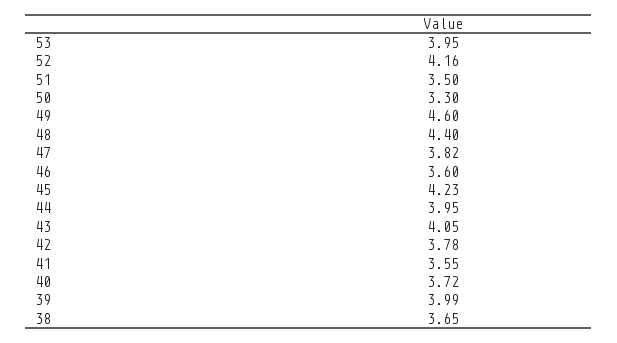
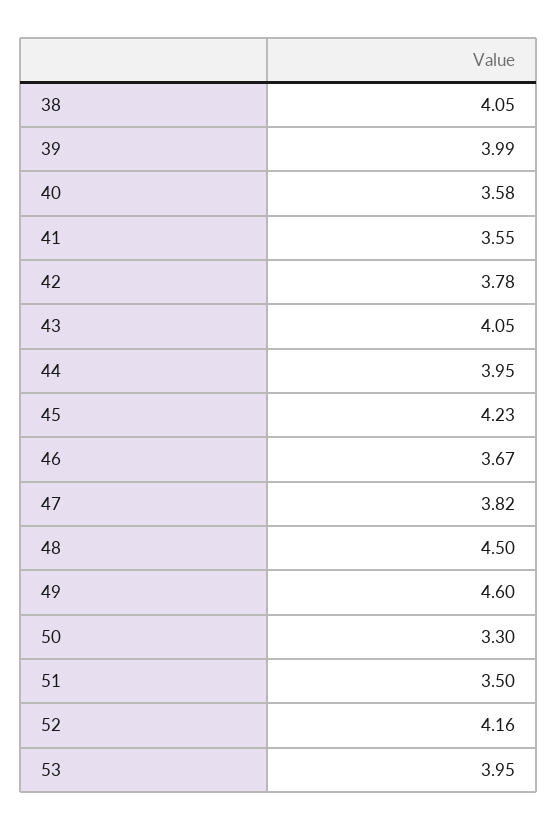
  {
    "53": 3.95,
    "52": 4.16,
    "51": 3.5,
    "50": 3.3,
    "49": 4.6,
-   "48": 4.4,
+   "48": 4.5,
    "47": 3.82,
-   "46": 3.6,
+   "46": 3.67,
    "45": 4.23,
    "44": 3.95,
    "43": 4.05,
    "42": 3.78,
    "41": 3.55,
-   "40": 3.72,
+   "40": 3.58,
    "39": 3.99,
-   "38": 3.65
+   "38": 4.05
  }

